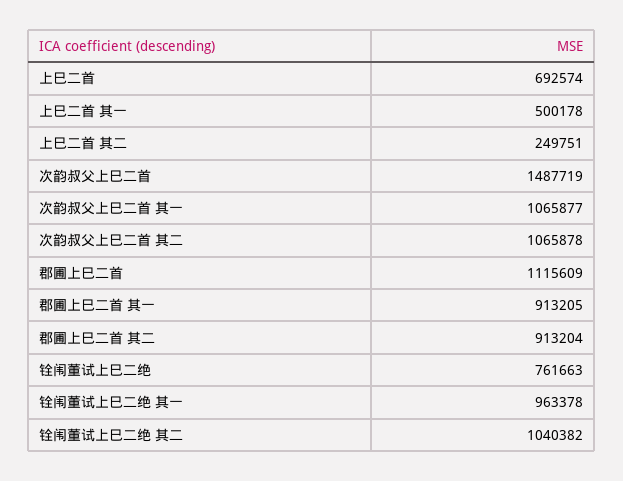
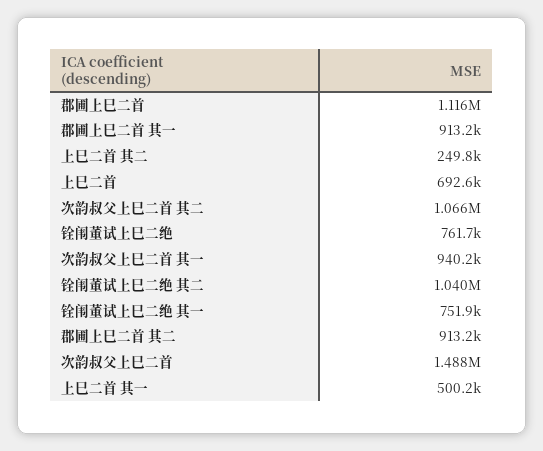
  {
    "上巳二首": 692574,
    "上巳二首 其一": 500178,
    "上巳二首 其二": 249751,
    "次韵叔父上巳二首": 1487719,
-   "次韵叔父上巳二首 其一": 1065877,
+   "次韵叔父上巳二首 其一": 940200,
    "次韵叔父上巳二首 其二": 1065878,
    "郡圃上巳二首": 1115609,
    "郡圃上巳二首 其一": 913205,
    "郡圃上巳二首 其二": 913204,
    "铨闱董试上巳二绝": 761663,
-   "铨闱董试上巳二绝 其一": 963378,
+   "铨闱董试上巳二绝 其一": 751900,
    "铨闱董试上巳二绝 其二": 1040382
  }

